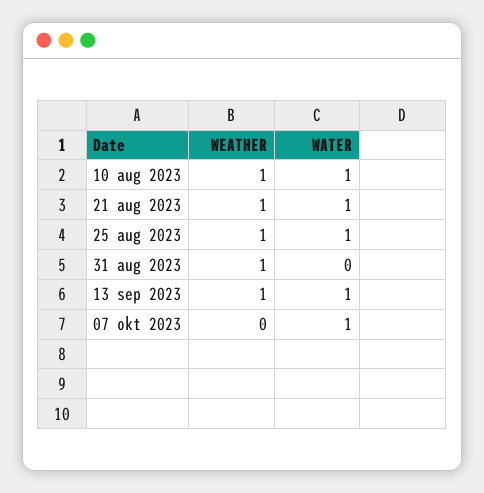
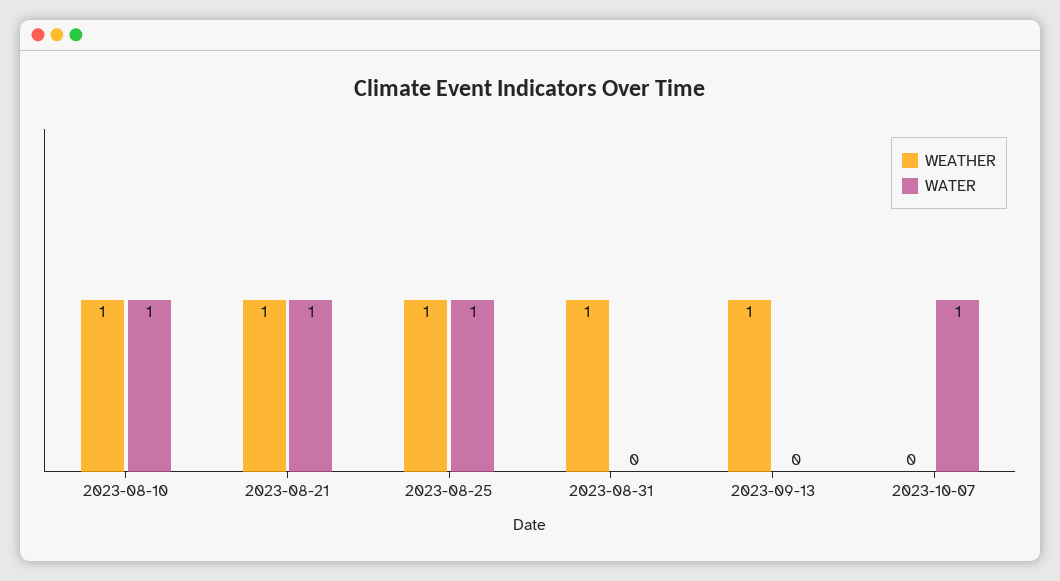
  {
    "WEATHER": {
      "10 aug 2023": 1,
      "21 aug 2023": 1,
      "25 aug 2023": 1,
      "31 aug 2023": 1,
      "13 sep 2023": 1,
      "07 okt 2023": 0
    },
    "WATER": {
      "10 aug 2023": 1,
      "21 aug 2023": 1,
      "25 aug 2023": 1,
      "31 aug 2023": 0,
-     "13 sep 2023": 1,
+     "13 sep 2023": 0,
      "07 okt 2023": 1
    }
  }

